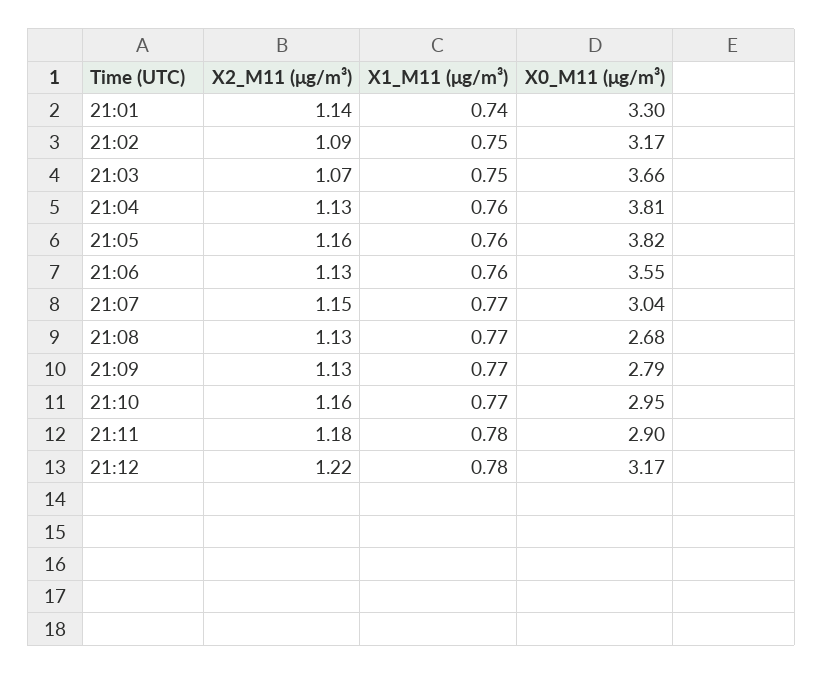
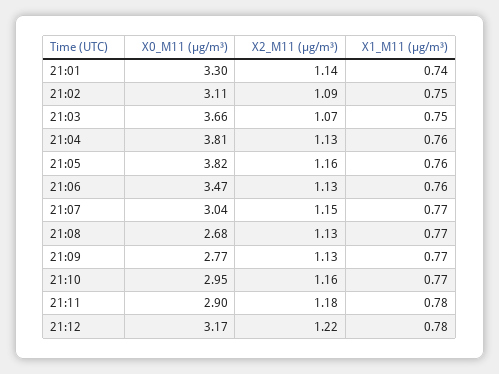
  {
    "X2_M11 (μg/m³)": {
      "21:01": 1.14,
      "21:02": 1.09,
      "21:03": 1.07,
      "21:04": 1.13,
      "21:05": 1.16,
      "21:06": 1.13,
      "21:07": 1.15,
      "21:08": 1.13,
      "21:09": 1.13,
      "21:10": 1.16,
      "21:11": 1.18,
      "21:12": 1.22
    },
    "X1_M11 (μg/m³)": {
      "21:01": 0.74,
      "21:02": 0.75,
      "21:03": 0.75,
      "21:04": 0.76,
      "21:05": 0.76,
      "21:06": 0.76,
      "21:07": 0.77,
      "21:08": 0.77,
      "21:09": 0.77,
      "21:10": 0.77,
      "21:11": 0.78,
      "21:12": 0.78
    },
    "X0_M11 (μg/m³)": {
      "21:01": 3.3,
-     "21:02": 3.17,
+     "21:02": 3.11,
      "21:03": 3.66,
      "21:04": 3.81,
      "21:05": 3.82,
-     "21:06": 3.55,
+     "21:06": 3.47,
      "21:07": 3.04,
      "21:08": 2.68,
-     "21:09": 2.79,
+     "21:09": 2.77,
      "21:10": 2.95,
      "21:11": 2.9,
      "21:12": 3.17
    }
  }

